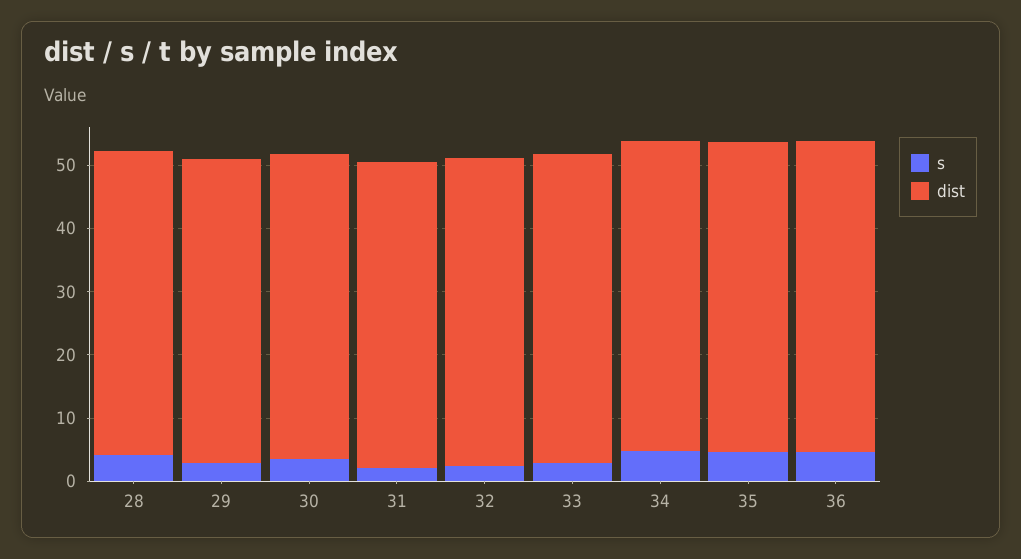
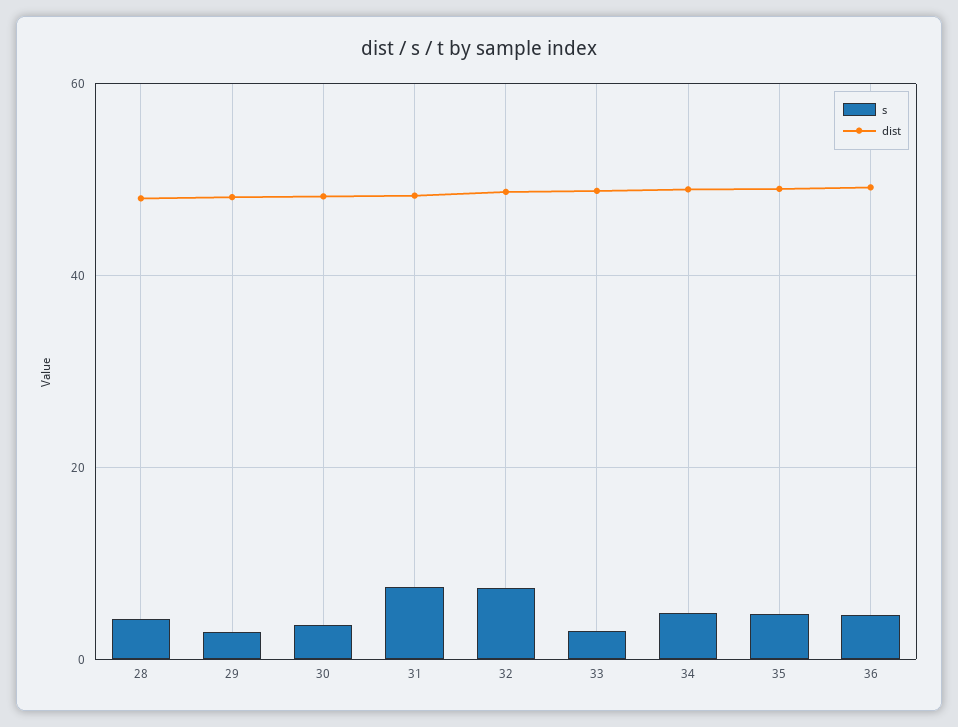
  {
    "s": {
      "28": 4,
      "29": 2,
      "30": 4,
-     "31": 2,
+     "31": 8,
-     "32": 2,
+     "32": 8,
      "33": 2,
      "34": 4,
      "35": 4,
      "36": 4
    },
    "dist": {
      "28": 48,
      "29": 48,
      "30": 48,
      "31": 48,
      "32": 48,
      "33": 48,
      "34": 48,
      "35": 50,
      "36": 50
    }
  }

